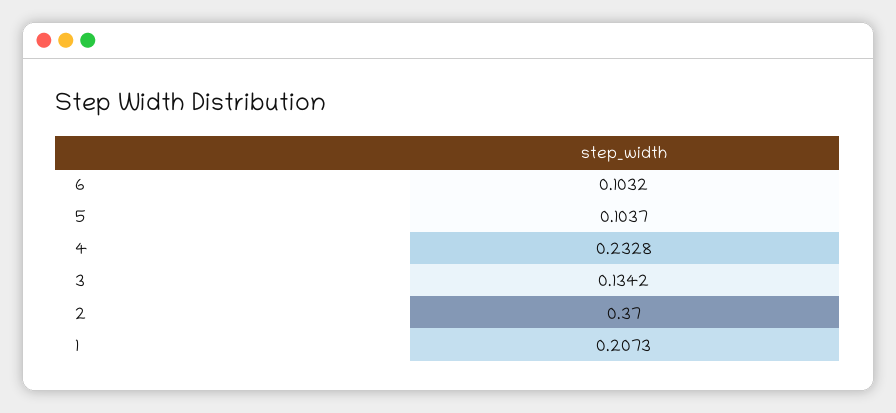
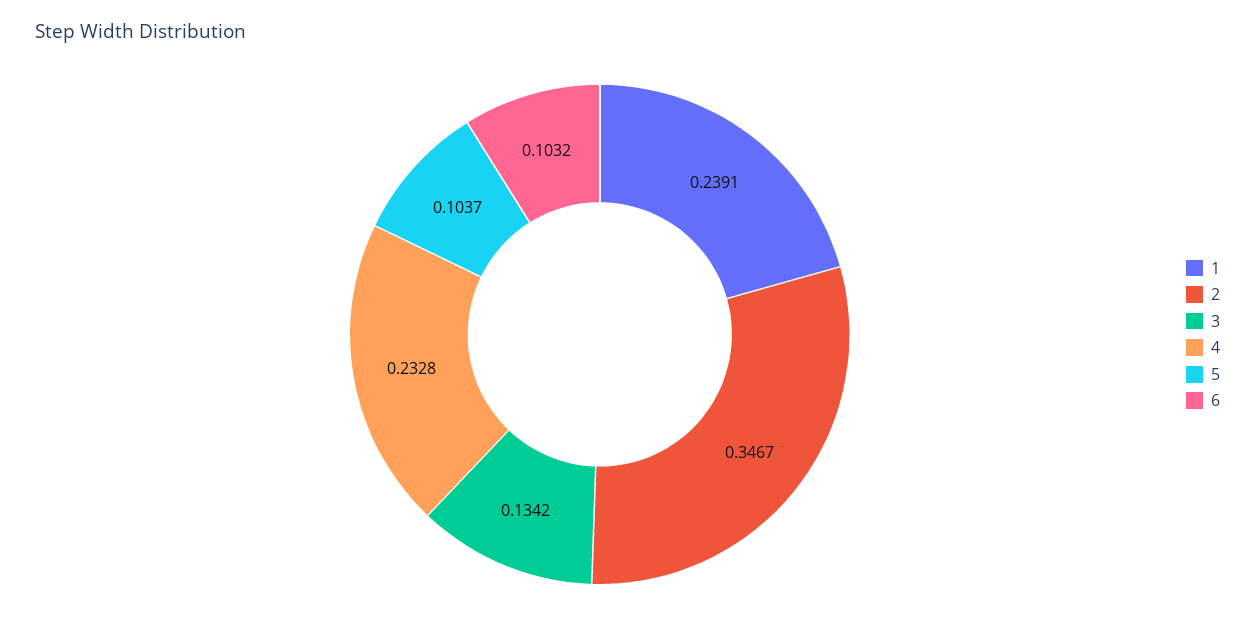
  {
    "6": 0.1032,
    "5": 0.1037,
    "4": 0.2328,
    "3": 0.1342,
-   "2": 0.37,
+   "2": 0.3467,
-   "1": 0.2073
+   "1": 0.2391
  }

